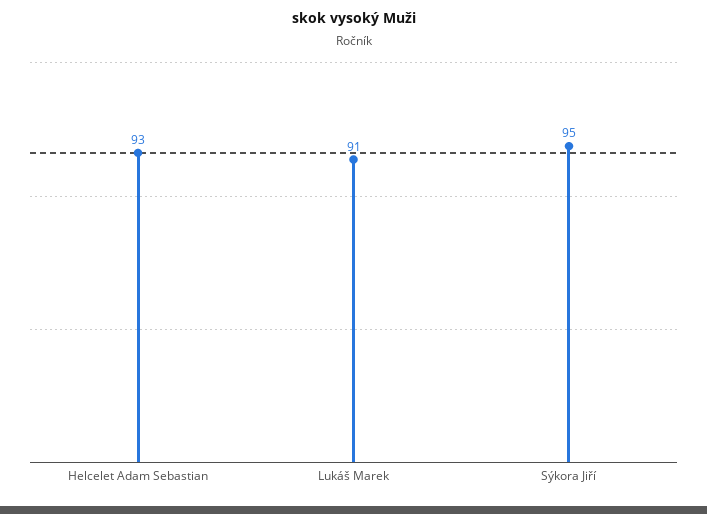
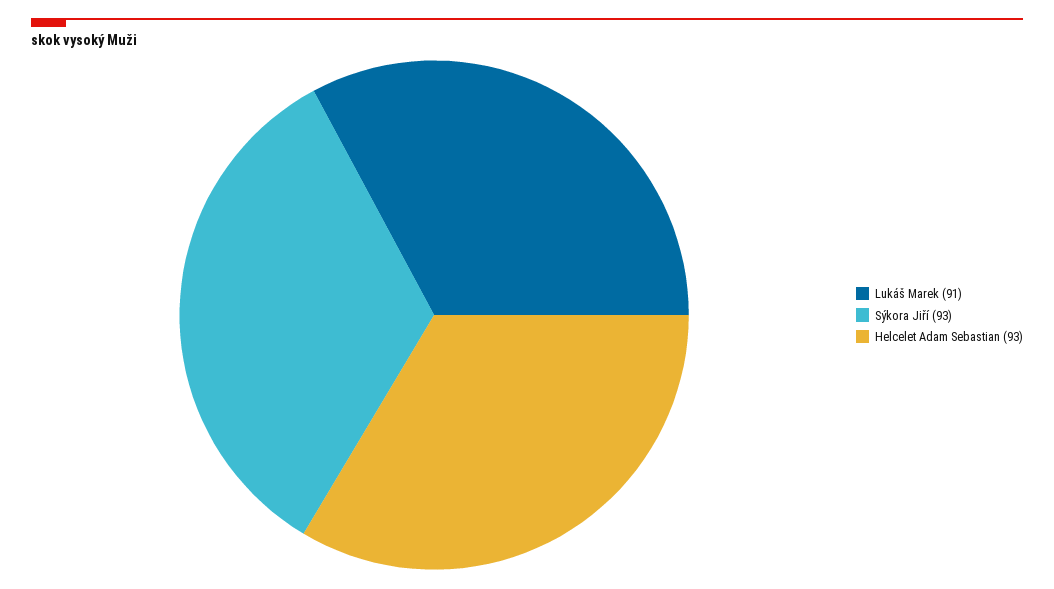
  {
    "Helcelet Adam Sebastian": 93,
    "Lukáš Marek": 91,
-   "Sýkora Jiří": 95
+   "Sýkora Jiří": 93
  }

